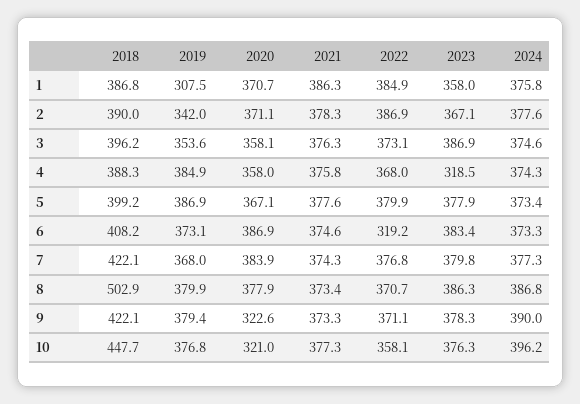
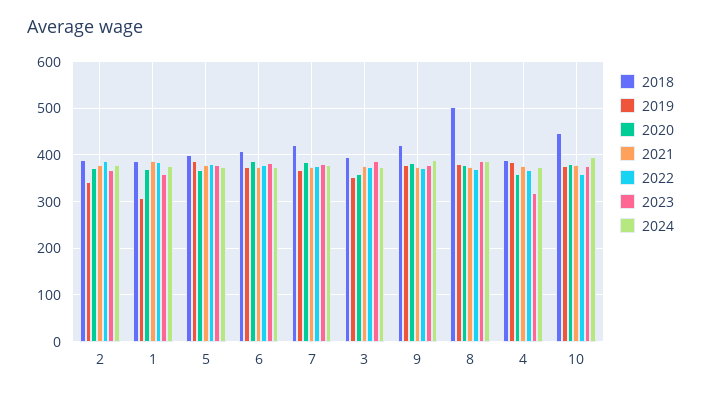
  {
    "2018": {
      "1": 386.8,
      "2": 390,
      "3": 396.2,
      "4": 388.3,
      "5": 399.2,
      "6": 408.2,
      "7": 422.1,
      "8": 502.9,
      "9": 422.1,
      "10": 447.7
    },
    "2019": {
      "1": 307.5,
      "2": 342,
      "3": 353.6,
      "4": 384.9,
      "5": 386.9,
      "6": 373.1,
      "7": 368,
      "8": 379.9,
      "9": 379.4,
      "10": 376.8
    },
    "2020": {
      "1": 370.7,
      "2": 371.1,
      "3": 358.1,
      "4": 358,
      "5": 367.1,
      "6": 386.9,
      "7": 383.9,
      "8": 377.9,
-     "9": 322.6,
+     "9": 380,
-     "10": 321
+     "10": 380
    },
    "2021": {
      "1": 386.3,
      "2": 378.3,
      "3": 376.3,
      "4": 375.8,
      "5": 377.6,
      "6": 374.6,
      "7": 374.3,
      "8": 373.4,
      "9": 373.3,
      "10": 377.3
    },
    "2022": {
      "1": 384.9,
      "2": 386.9,
      "3": 373.1,
      "4": 368,
      "5": 379.9,
-     "6": 319.2,
+     "6": 380,
      "7": 376.8,
      "8": 370.7,
      "9": 371.1,
      "10": 358.1
    },
    "2023": {
      "1": 358,
      "2": 367.1,
      "3": 386.9,
      "4": 318.5,
      "5": 377.9,
      "6": 383.4,
      "7": 379.8,
      "8": 386.3,
      "9": 378.3,
      "10": 376.3
    },
    "2024": {
      "1": 375.8,
      "2": 377.6,
      "3": 374.6,
      "4": 374.3,
      "5": 373.4,
      "6": 373.3,
      "7": 377.3,
      "8": 386.8,
      "9": 390,
      "10": 396.2
    }
  }

